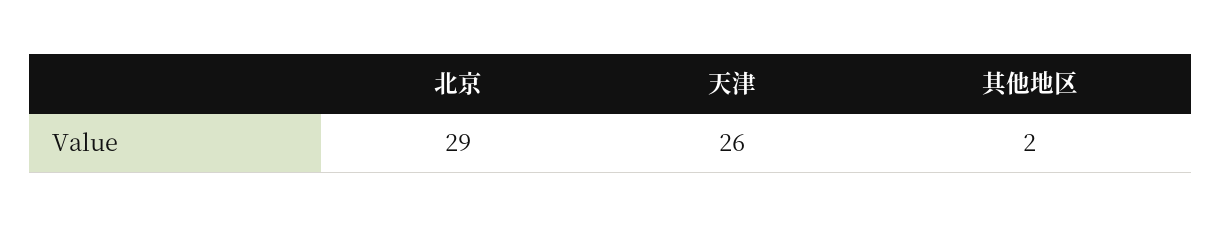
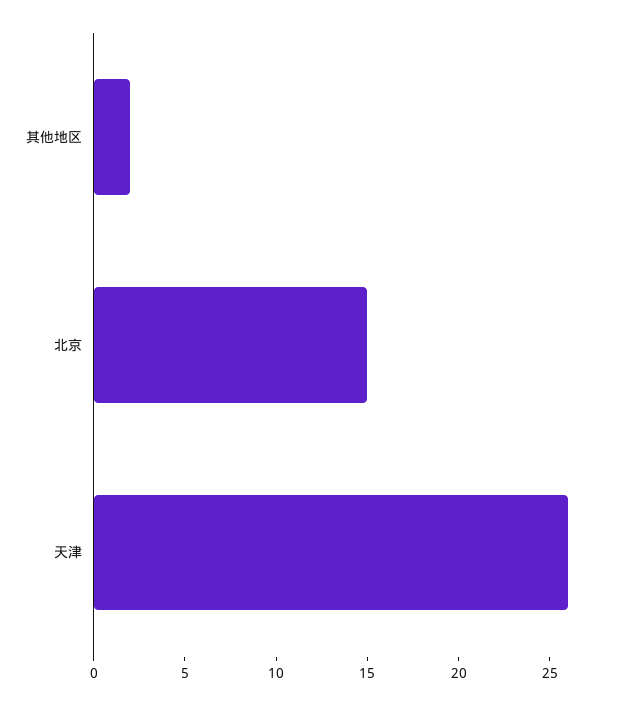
  {
-   "北京": 29,
+   "北京": 15,
    "天津": 26,
    "其他地区": 2
  }

